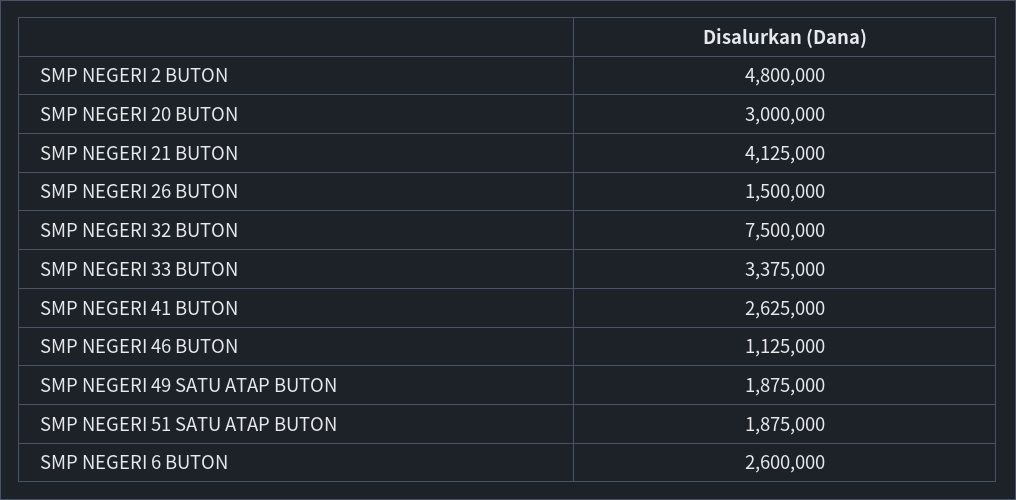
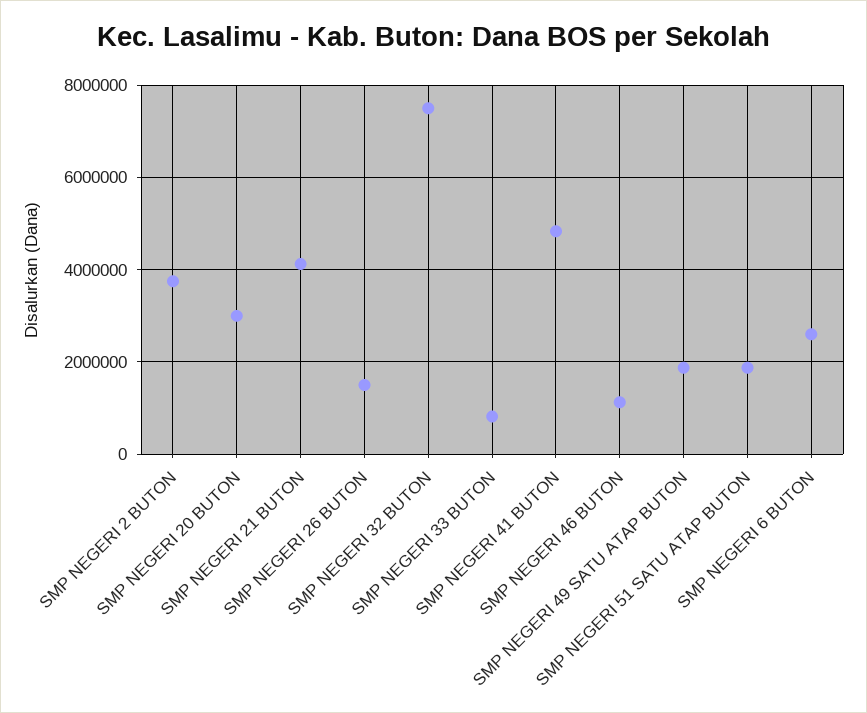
  {
-   "SMP NEGERI 2 BUTON": 4800000,
+   "SMP NEGERI 2 BUTON": 3800000,
    "SMP NEGERI 20 BUTON": 3000000,
    "SMP NEGERI 21 BUTON": 4125000,
    "SMP NEGERI 26 BUTON": 1500000,
    "SMP NEGERI 32 BUTON": 7500000,
-   "SMP NEGERI 33 BUTON": 3375000,
+   "SMP NEGERI 33 BUTON": 800000,
-   "SMP NEGERI 41 BUTON": 2625000,
+   "SMP NEGERI 41 BUTON": 4800000,
    "SMP NEGERI 46 BUTON": 1125000,
    "SMP NEGERI 49 SATU ATAP BUTON": 1875000,
    "SMP NEGERI 51 SATU ATAP BUTON": 1875000,
    "SMP NEGERI 6 BUTON": 2600000
  }

